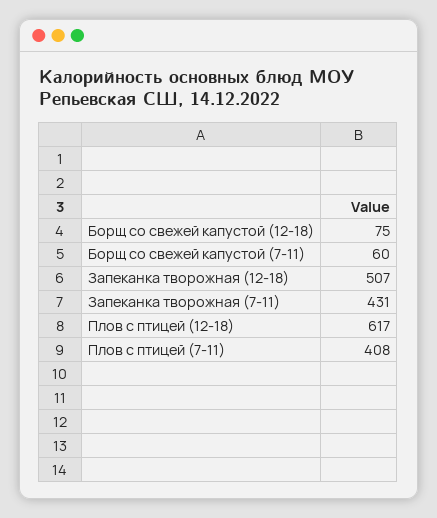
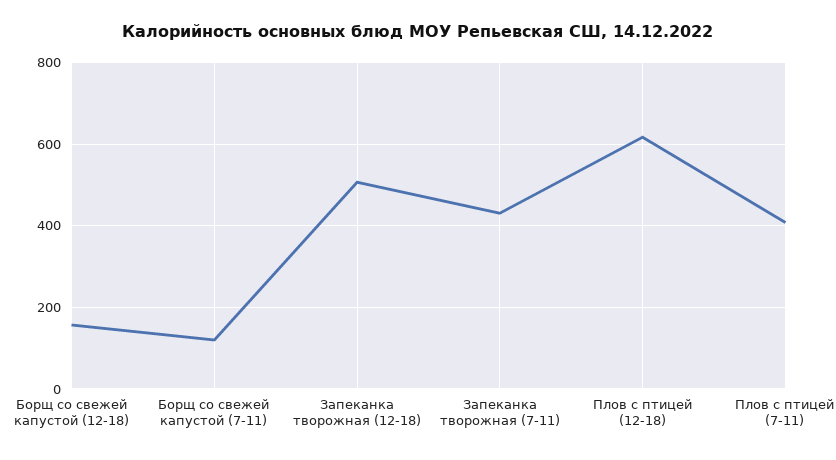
  {
-   "Борщ со свежей капустой (12-18)": 75,
+   "Борщ со свежей капустой (12-18)": 160,
-   "Борщ со свежей капустой (7-11)": 60,
+   "Борщ со свежей капустой (7-11)": 120,
    "Запеканка творожная (12-18)": 507,
    "Запеканка творожная (7-11)": 431,
    "Плов с птицей (12-18)": 617,
    "Плов с птицей (7-11)": 408
  }

